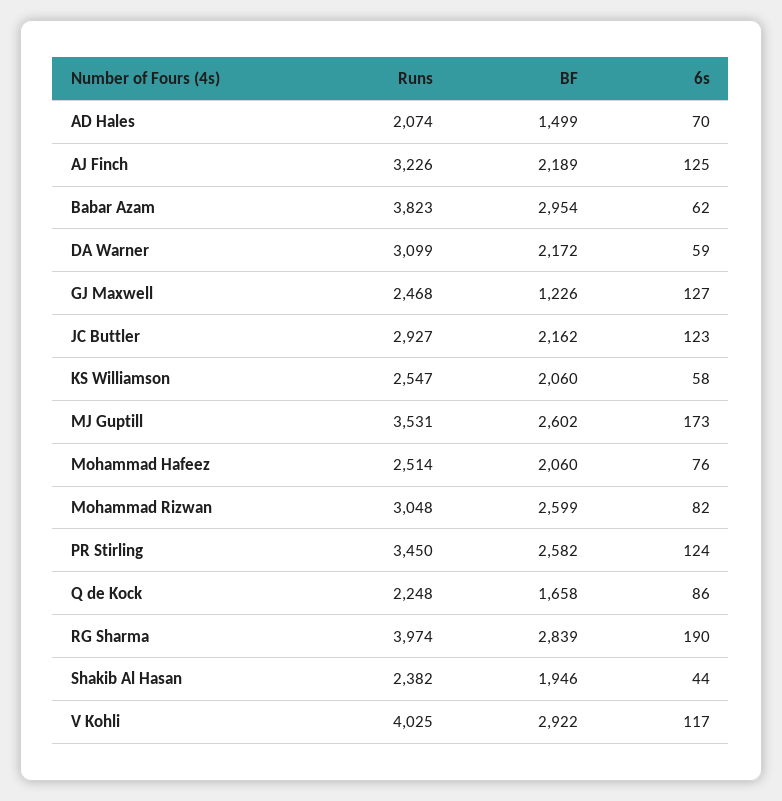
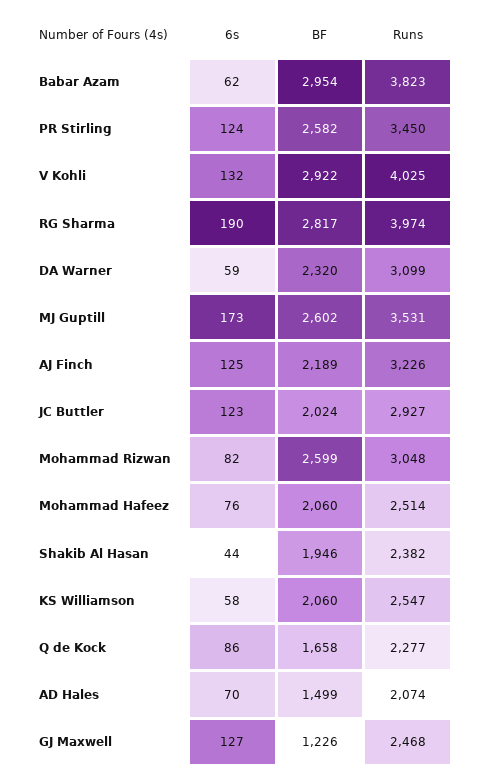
  {
    "Runs": {
      "AD Hales": 2074,
      "AJ Finch": 3226,
      "Babar Azam": 3823,
      "DA Warner": 3099,
      "GJ Maxwell": 2468,
      "JC Buttler": 2927,
      "KS Williamson": 2547,
      "MJ Guptill": 3531,
      "Mohammad Hafeez": 2514,
      "Mohammad Rizwan": 3048,
      "PR Stirling": 3450,
-     "Q de Kock": 2248,
+     "Q de Kock": 2277,
      "RG Sharma": 3974,
      "Shakib Al Hasan": 2382,
      "V Kohli": 4025
    },
    "BF": {
      "AD Hales": 1499,
      "AJ Finch": 2189,
      "Babar Azam": 2954,
-     "DA Warner": 2172,
+     "DA Warner": 2320,
      "GJ Maxwell": 1226,
-     "JC Buttler": 2162,
+     "JC Buttler": 2024,
      "KS Williamson": 2060,
      "MJ Guptill": 2602,
      "Mohammad Hafeez": 2060,
      "Mohammad Rizwan": 2599,
      "PR Stirling": 2582,
      "Q de Kock": 1658,
-     "RG Sharma": 2839,
+     "RG Sharma": 2817,
      "Shakib Al Hasan": 1946,
      "V Kohli": 2922
    },
    "6s": {
      "AD Hales": 70,
      "AJ Finch": 125,
      "Babar Azam": 62,
      "DA Warner": 59,
      "GJ Maxwell": 127,
      "JC Buttler": 123,
      "KS Williamson": 58,
      "MJ Guptill": 173,
      "Mohammad Hafeez": 76,
      "Mohammad Rizwan": 82,
      "PR Stirling": 124,
      "Q de Kock": 86,
      "RG Sharma": 190,
      "Shakib Al Hasan": 44,
-     "V Kohli": 117
+     "V Kohli": 132
    }
  }

